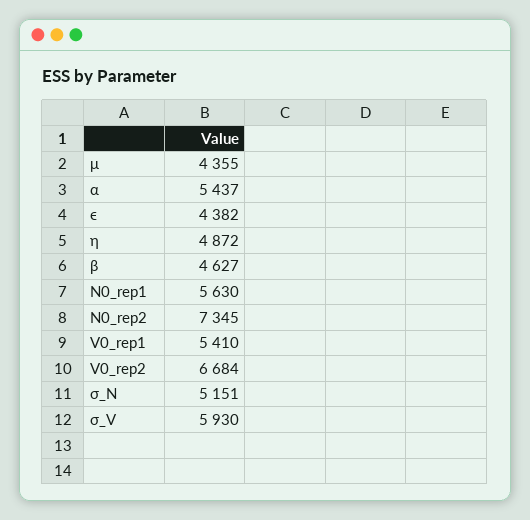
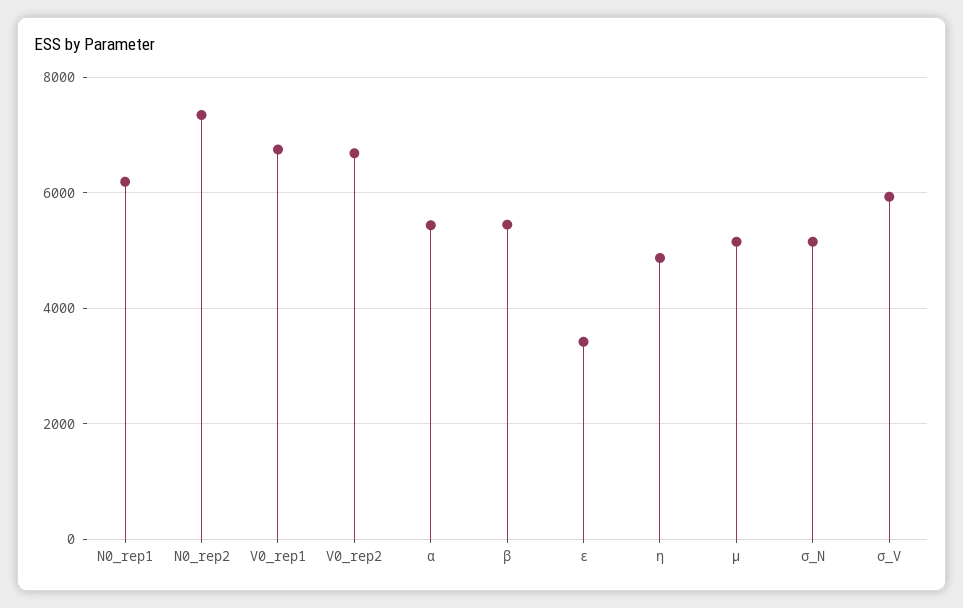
  {
-   "μ": 4355,
+   "μ": 5200,
    "α": 5437,
-   "ϵ": 4382,
+   "ϵ": 3400,
    "η": 4872,
-   "β": 4627,
+   "β": 5400,
-   "N0_rep1": 5630,
+   "N0_rep1": 6200,
    "N0_rep2": 7345,
-   "V0_rep1": 5410,
+   "V0_rep1": 6800,
    "V0_rep2": 6684,
    "σ_N": 5151,
    "σ_V": 5930
  }

